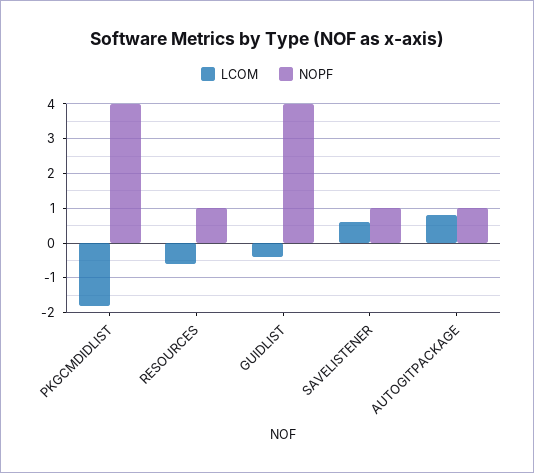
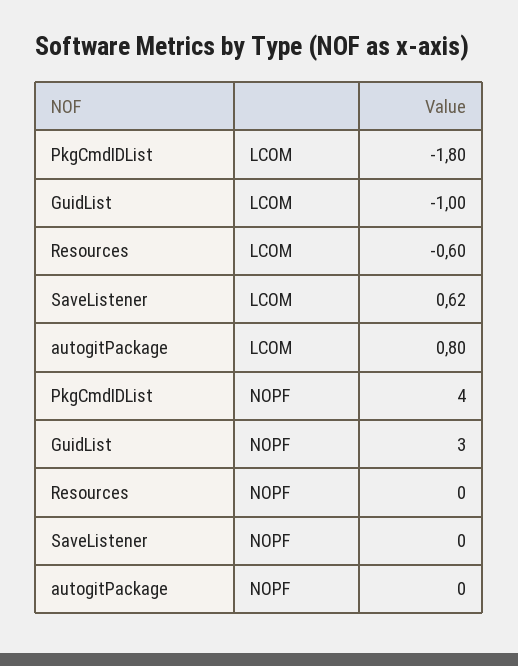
  {
    "LCOM": {
      "PKGCMDIDLIST": -1.8,
      "RESOURCES": -0.6,
-     "GUIDLIST": -0.4,
+     "GUIDLIST": -1,
      "SAVELISTENER": 0.62,
      "AUTOGITPACKAGE": 0.8
    },
    "NOPF": {
      "PKGCMDIDLIST": 4,
-     "RESOURCES": 1,
+     "RESOURCES": 0,
-     "GUIDLIST": 4,
+     "GUIDLIST": 3,
-     "SAVELISTENER": 1,
+     "SAVELISTENER": 0,
-     "AUTOGITPACKAGE": 1
+     "AUTOGITPACKAGE": 0
    }
  }

